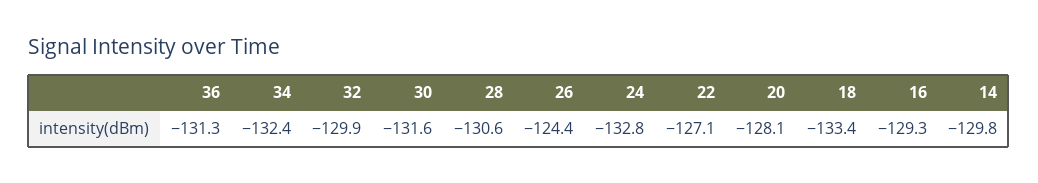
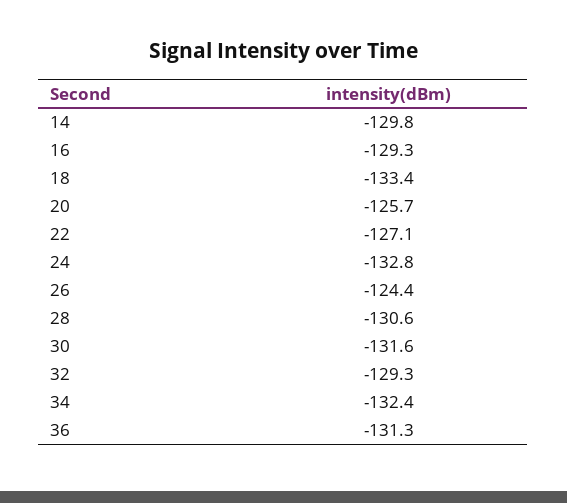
  {
    "36": -131.3,
    "34": -132.4,
-   "32": -129.9,
+   "32": -129.3,
    "30": -131.6,
    "28": -130.6,
    "26": -124.4,
    "24": -132.8,
    "22": -127.1,
-   "20": -128.1,
+   "20": -125.7,
    "18": -133.4,
    "16": -129.3,
    "14": -129.8
  }

